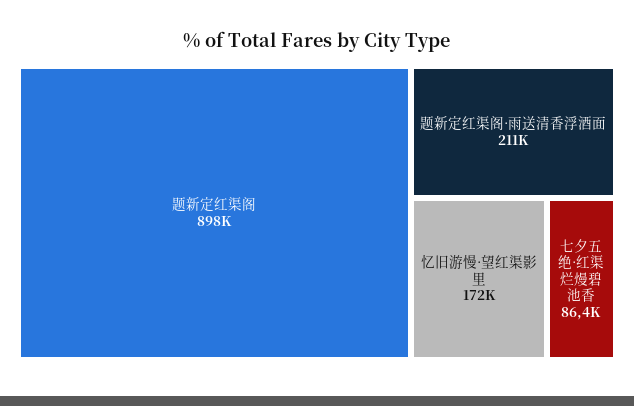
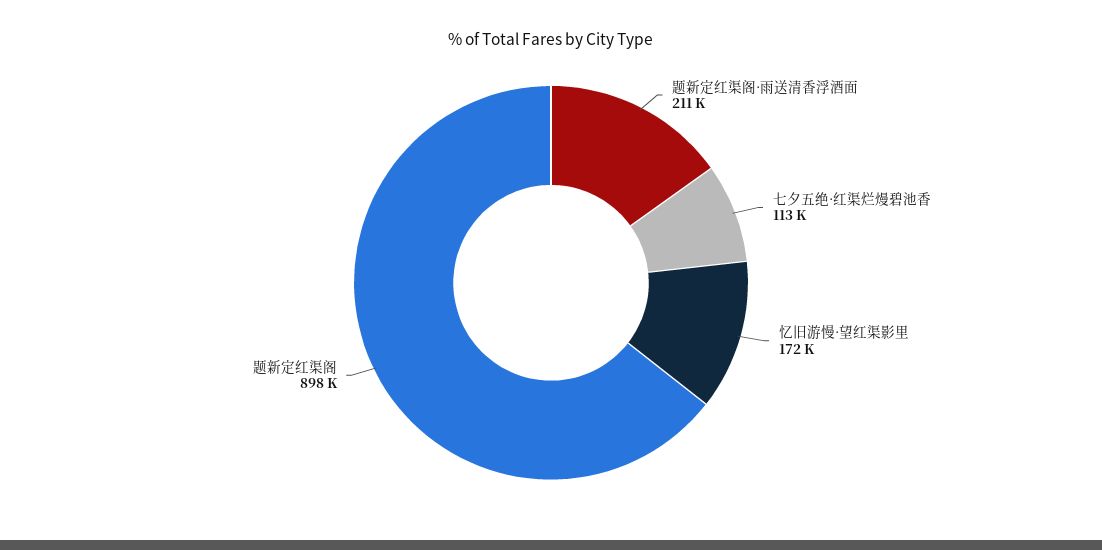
  {
    "题新定红渠阁": 898000,
    "题新定红渠阁·雨送清香浮酒面": 211000,
    "忆旧游慢·望红渠影里": 172000,
-   "七夕五绝·红渠烂熳碧池香": 86400
+   "七夕五绝·红渠烂熳碧池香": 113000
  }

